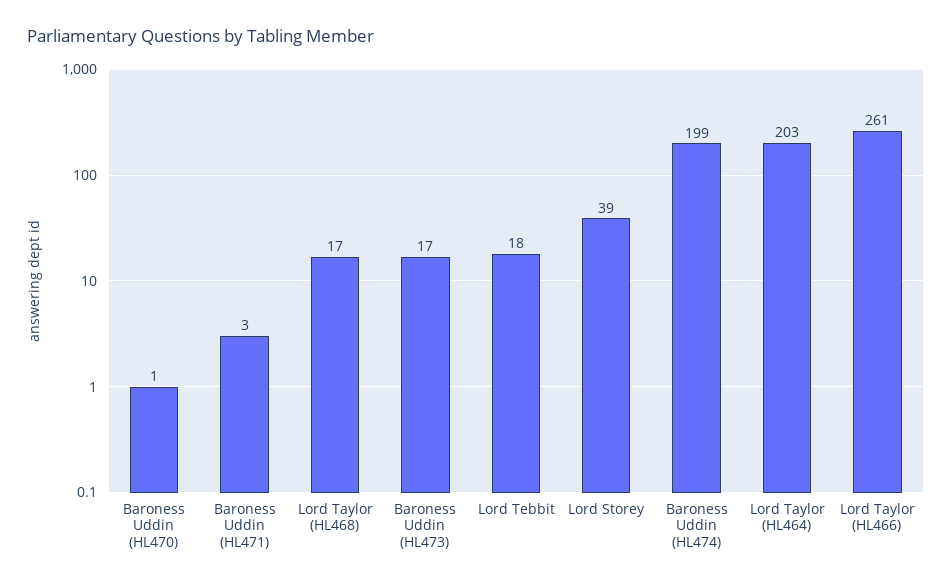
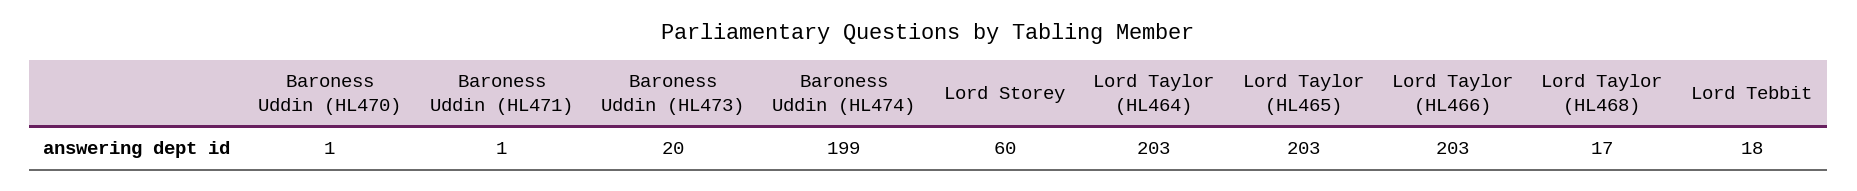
  {
    "Baroness Uddin (HL470)": 1,
-   "Baroness Uddin (HL471)": 3,
+   "Baroness Uddin (HL471)": 1,
    "Lord Taylor (HL468)": 17,
-   "Baroness Uddin (HL473)": 17,
+   "Baroness Uddin (HL473)": 20,
    "Lord Tebbit": 18,
-   "Lord Storey": 39,
+   "Lord Storey": 60,
    "Baroness Uddin (HL474)": 199,
    "Lord Taylor (HL464)": 203,
-   "Lord Taylor (HL466)": 261
+   "Lord Taylor (HL466)": 203,
+   "Lord Taylor (HL465)": 203
  }

